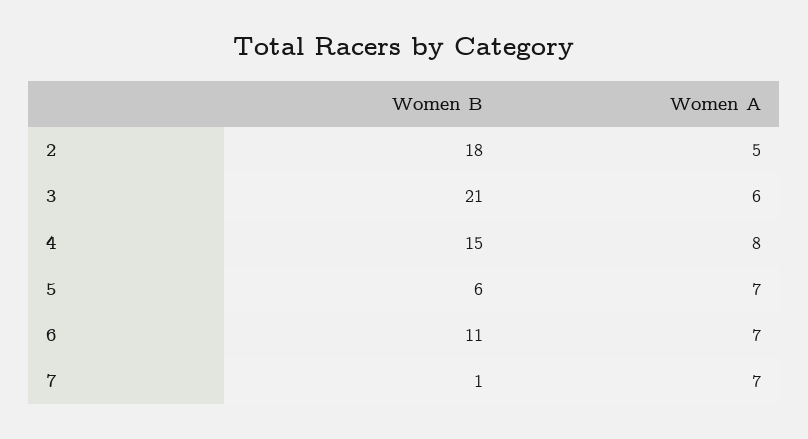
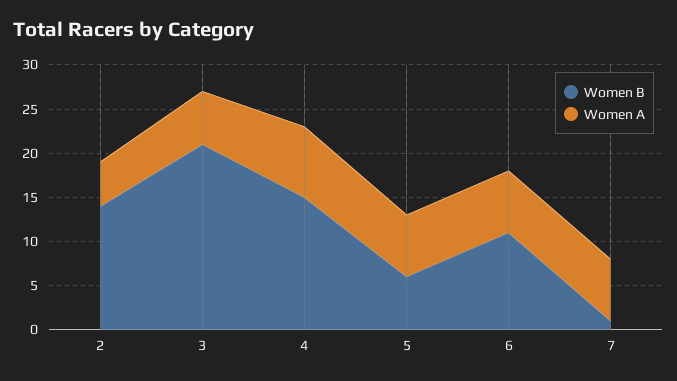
  {
    "Women B": {
-     "2": 18,
+     "2": 14,
      "3": 21,
      "4": 15,
      "5": 6,
      "6": 11,
      "7": 1
    },
    "Women A": {
      "2": 5,
      "3": 6,
      "4": 8,
      "5": 7,
      "6": 7,
      "7": 7
    }
  }

